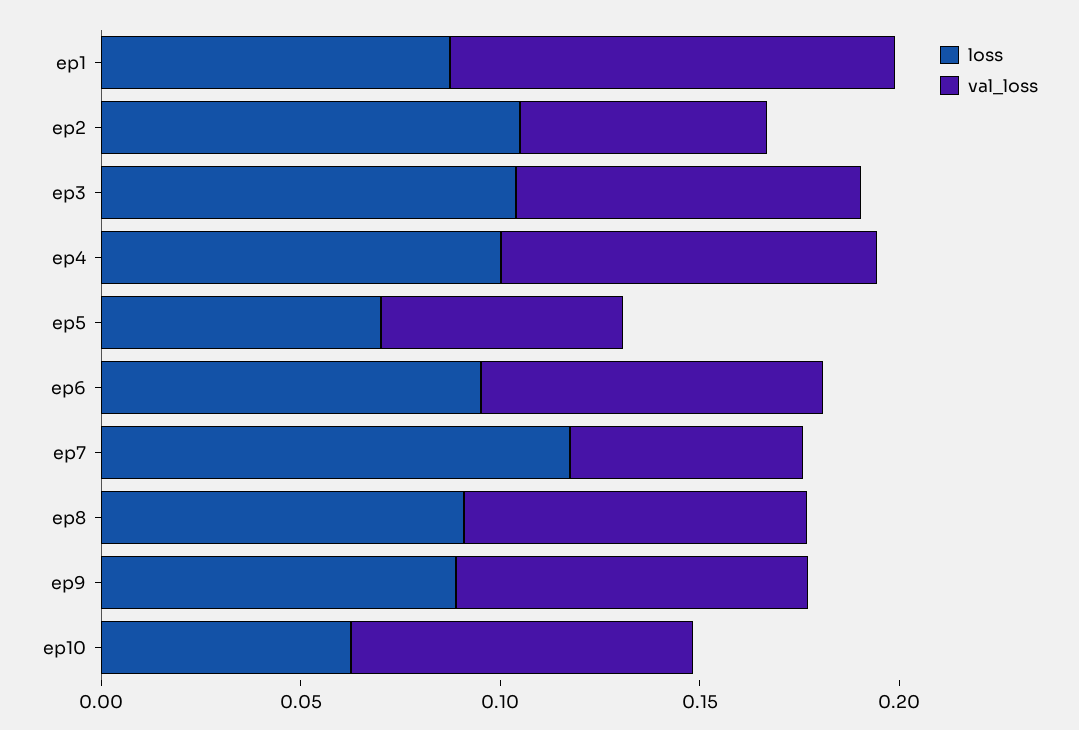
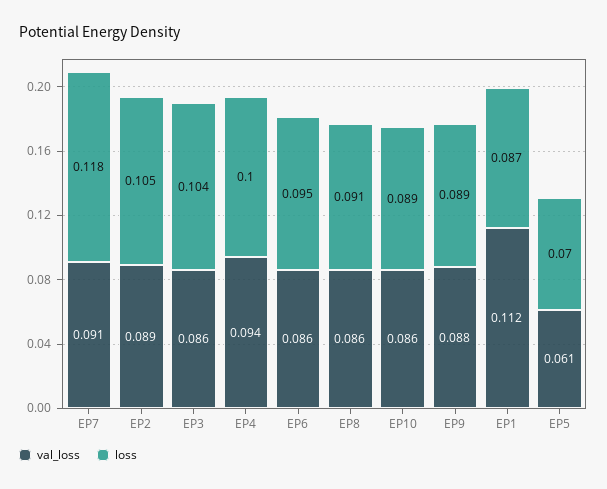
  {
    "loss": {
      "ep1": 0.087,
      "ep2": 0.105,
      "ep3": 0.104,
      "ep4": 0.1,
      "ep5": 0.07,
      "ep6": 0.095,
      "ep7": 0.118,
      "ep8": 0.091,
      "ep9": 0.089,
-     "ep10": 0.06
+     "ep10": 0.089
    },
    "val_loss": {
      "ep1": 0.112,
-     "ep2": 0.06,
+     "ep2": 0.089,
      "ep3": 0.086,
      "ep4": 0.094,
      "ep5": 0.061,
      "ep6": 0.086,
-     "ep7": 0.06,
+     "ep7": 0.091,
      "ep8": 0.086,
      "ep9": 0.088,
      "ep10": 0.086
    }
  }

